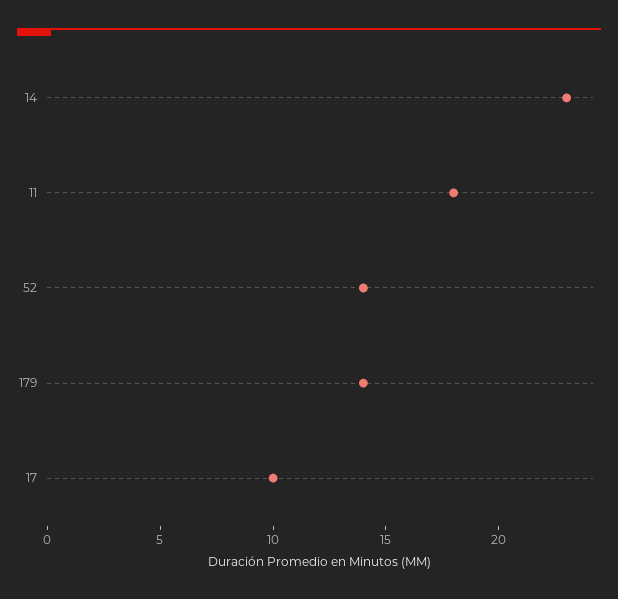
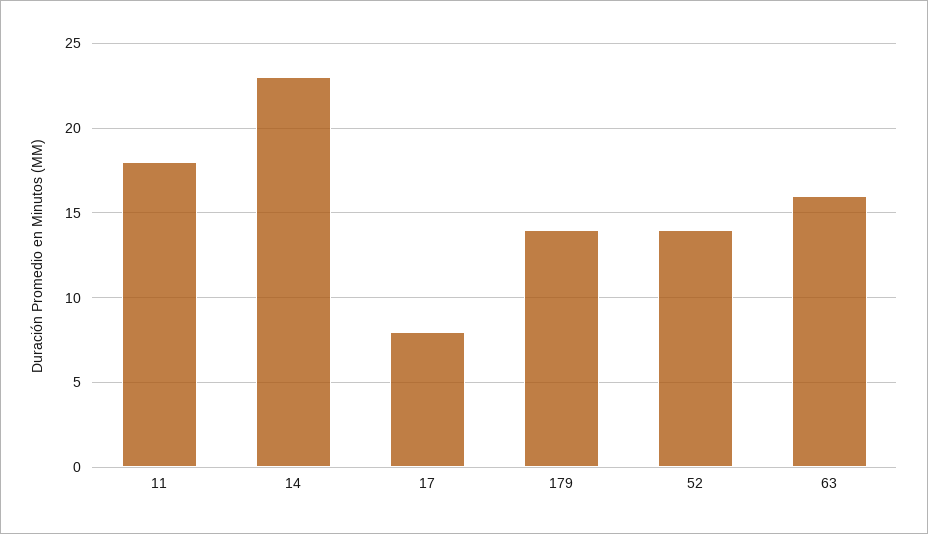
  {
    "14": 23,
    "11": 18,
    "52": 14,
    "179": 14,
-   "17": 10
+   "17": 8,
+   "63": 16
  }

